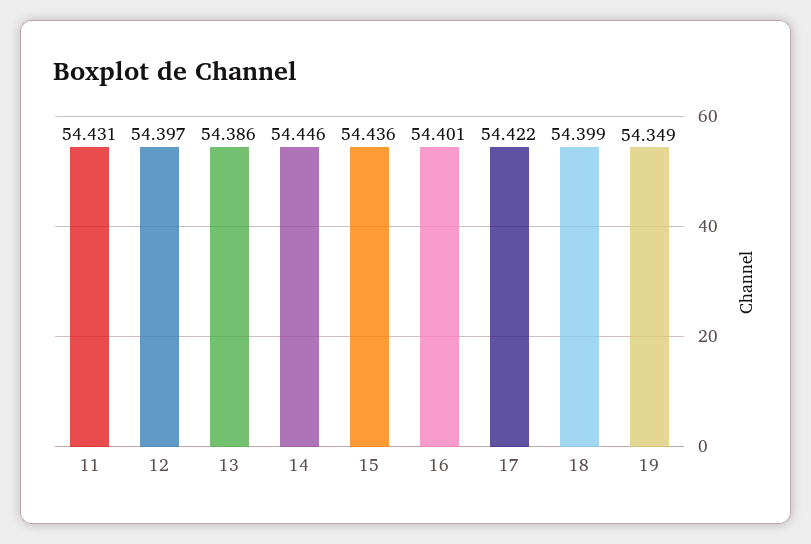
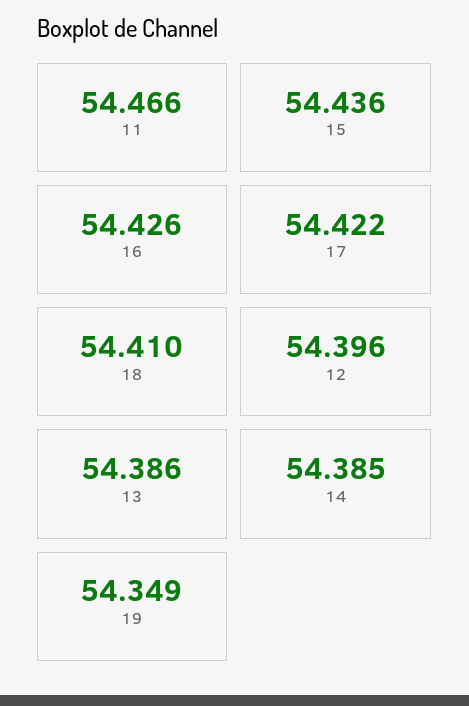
  {
-   "11": 54.431,
+   "11": 54.466,
-   "12": 54.397,
+   "12": 54.396,
    "13": 54.386,
-   "14": 54.446,
+   "14": 54.385,
    "15": 54.436,
-   "16": 54.401,
+   "16": 54.426,
    "17": 54.422,
-   "18": 54.399,
+   "18": 54.41,
    "19": 54.349
  }

